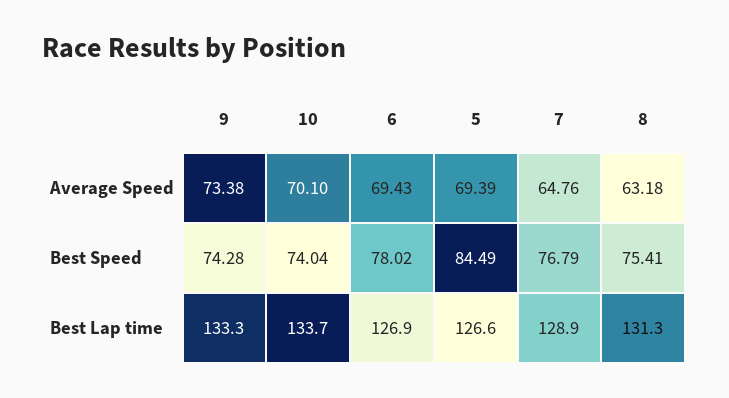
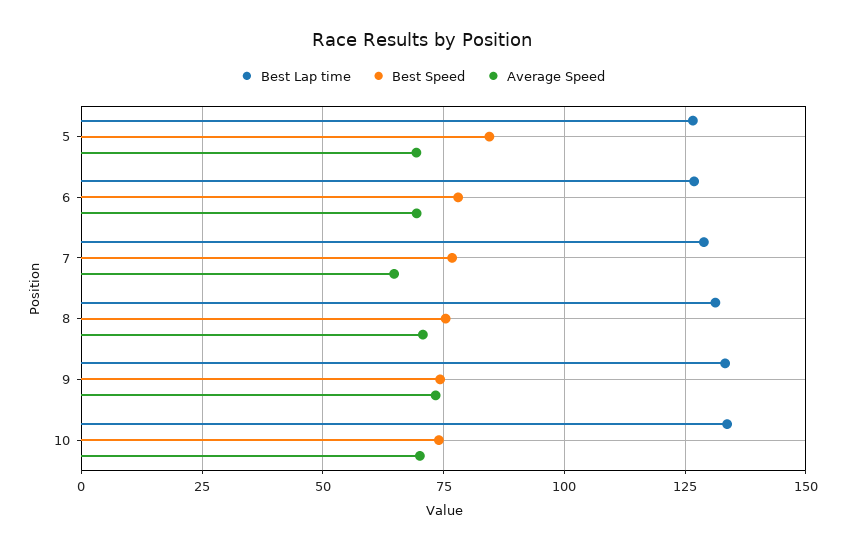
  {
    "Average Speed": {
      "9": 73.38,
      "10": 70.1,
      "6": 69.43,
      "5": 69.39,
      "7": 64.76,
-     "8": 63.18
+     "8": 70
    },
    "Best Speed": {
      "9": 74.28,
      "10": 74.04,
      "6": 78.02,
      "5": 84.49,
      "7": 76.79,
      "8": 75.41
    },
    "Best Lap time": {
      "9": 133.3,
      "10": 133.7,
      "6": 126.9,
      "5": 126.6,
      "7": 128.9,
      "8": 131.3
    }
  }

